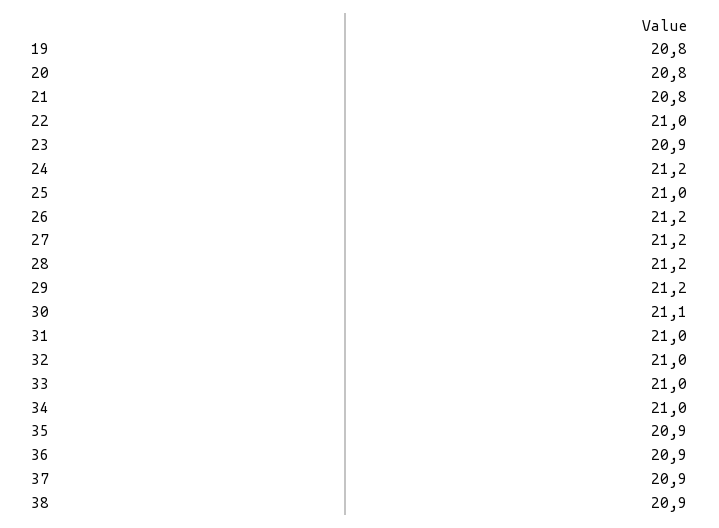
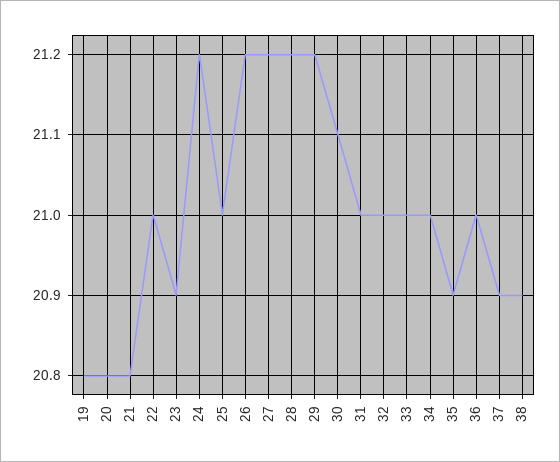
  {
    "19": 20.8,
    "20": 20.8,
    "21": 20.8,
    "22": 21,
    "23": 20.9,
    "24": 21.2,
    "25": 21,
    "26": 21.2,
    "27": 21.2,
    "28": 21.2,
    "29": 21.2,
    "30": 21.1,
    "31": 21,
    "32": 21,
    "33": 21,
    "34": 21,
    "35": 20.9,
-   "36": 20.9,
+   "36": 21,
    "37": 20.9,
    "38": 20.9
  }

